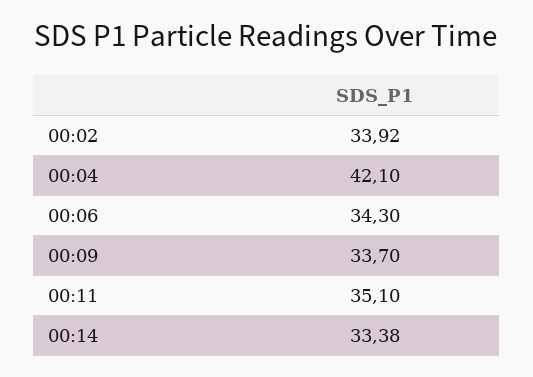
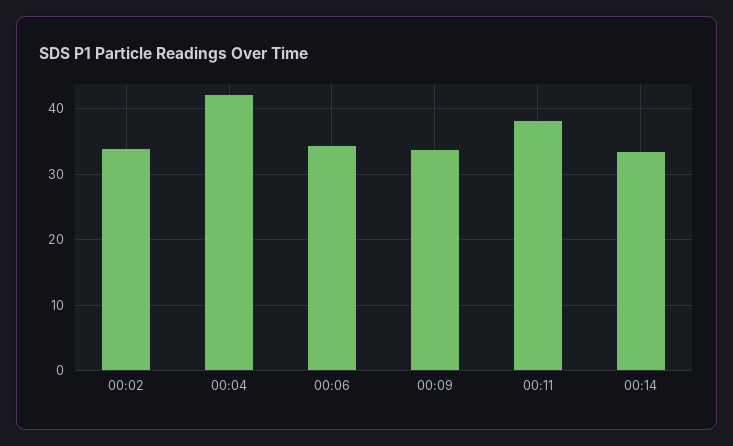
  {
    "00:02": 33.92,
    "00:04": 42.1,
    "00:06": 34.3,
    "00:09": 33.7,
-   "00:11": 35.1,
+   "00:11": 38,
    "00:14": 33.38
  }

